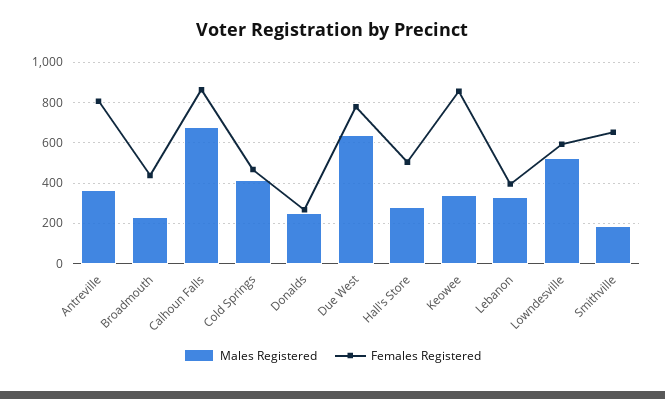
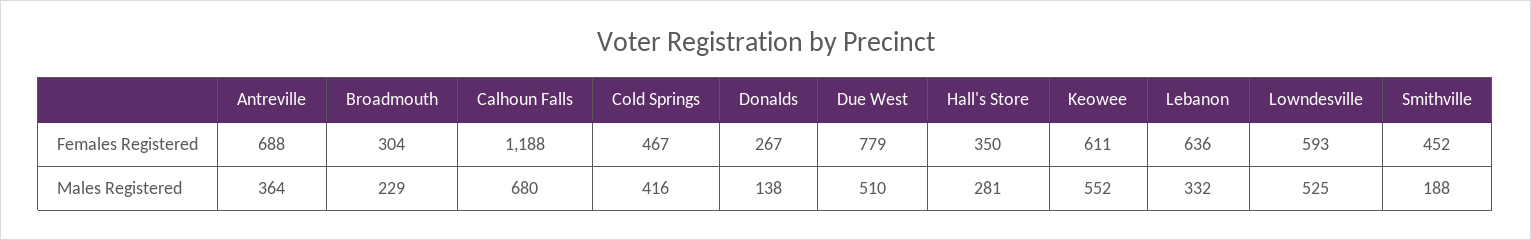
  {
    "Males Registered": {
      "Antreville": 364,
      "Broadmouth": 229,
      "Calhoun Falls": 680,
      "Cold Springs": 416,
-     "Donalds": 250,
+     "Donalds": 138,
-     "Due West": 650,
+     "Due West": 510,
      "Hall's Store": 281,
-     "Keowee": 350,
+     "Keowee": 552,
      "Lebanon": 332,
      "Lowndesville": 525,
      "Smithville": 188
    },
    "Females Registered": {
-     "Antreville": 800,
+     "Antreville": 688,
-     "Broadmouth": 450,
+     "Broadmouth": 304,
-     "Calhoun Falls": 850,
+     "Calhoun Falls": 1188,
      "Cold Springs": 467,
      "Donalds": 267,
      "Due West": 779,
-     "Hall's Store": 500,
+     "Hall's Store": 350,
-     "Keowee": 850,
+     "Keowee": 611,
-     "Lebanon": 400,
+     "Lebanon": 636,
      "Lowndesville": 593,
-     "Smithville": 650
+     "Smithville": 452
    }
  }

